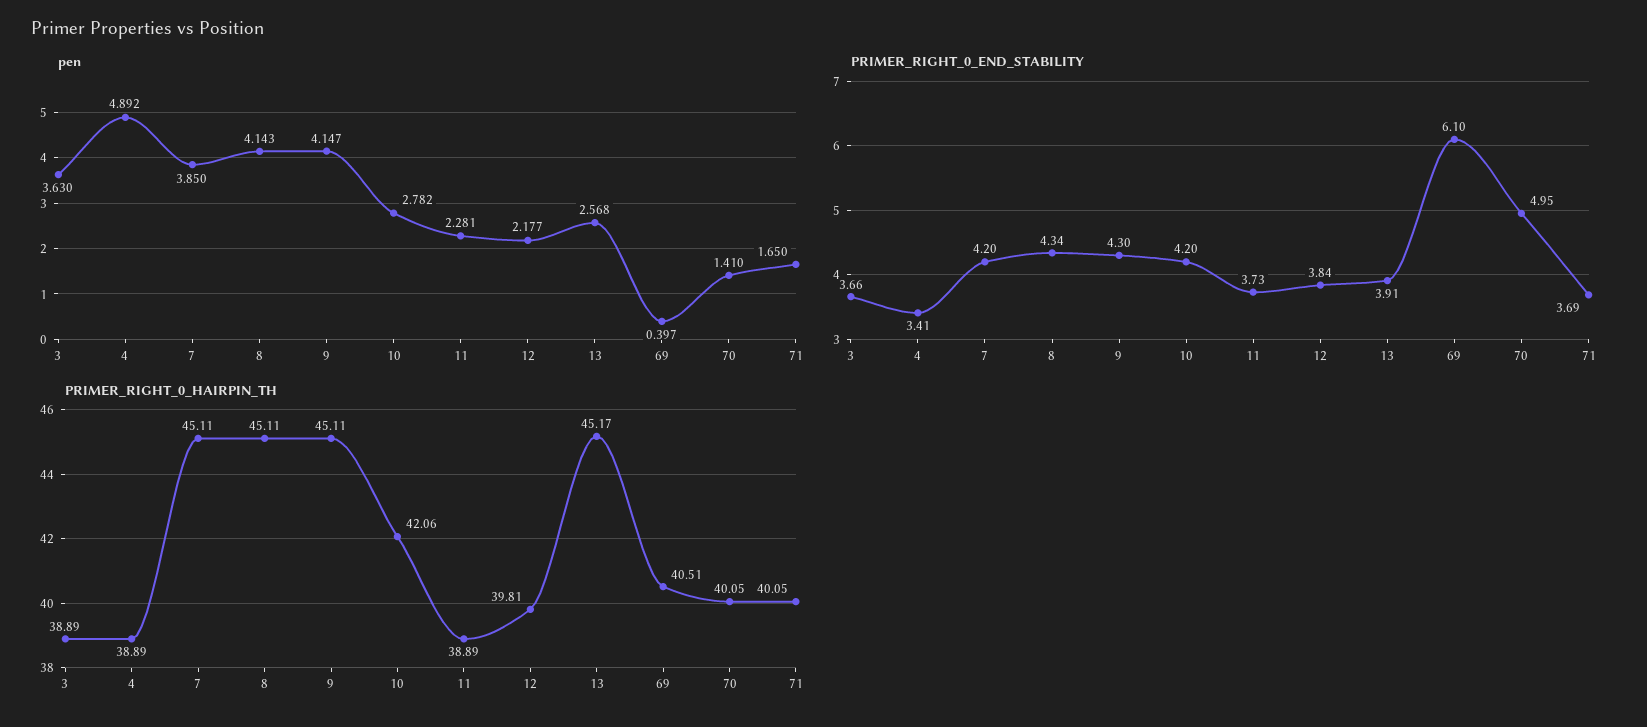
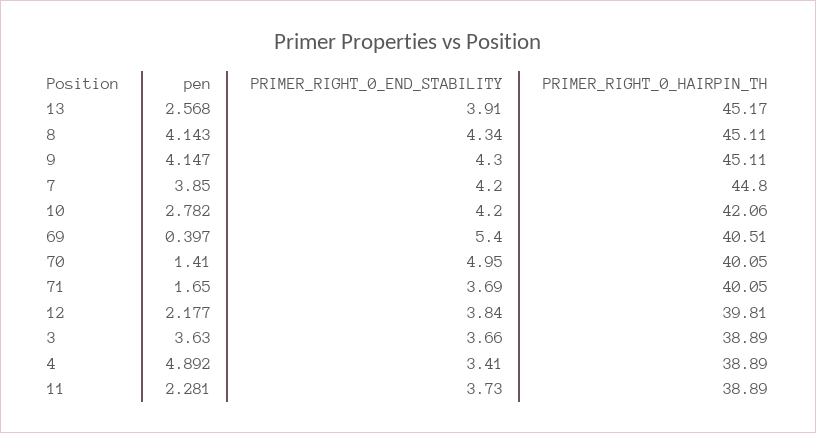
  {
    "pen": {
      "3": 3.63,
      "4": 4.892,
      "7": 3.85,
      "8": 4.143,
      "9": 4.147,
      "10": 2.782,
      "11": 2.281,
      "12": 2.177,
      "13": 2.568,
      "69": 0.397,
      "70": 1.41,
      "71": 1.65
    },
    "PRIMER_RIGHT_0_END_STABILITY": {
      "3": 3.66,
      "4": 3.41,
      "7": 4.2,
      "8": 4.34,
      "9": 4.3,
      "10": 4.2,
      "11": 3.73,
      "12": 3.84,
      "13": 3.91,
-     "69": 6.1,
+     "69": 5.4,
      "70": 4.95,
      "71": 3.69
    },
    "PRIMER_RIGHT_0_HAIRPIN_TH": {
      "3": 38.89,
      "4": 38.89,
-     "7": 45.11,
+     "7": 44.8,
      "8": 45.11,
      "9": 45.11,
      "10": 42.06,
      "11": 38.89,
      "12": 39.81,
      "13": 45.17,
      "69": 40.51,
      "70": 40.05,
      "71": 40.05
    }
  }

